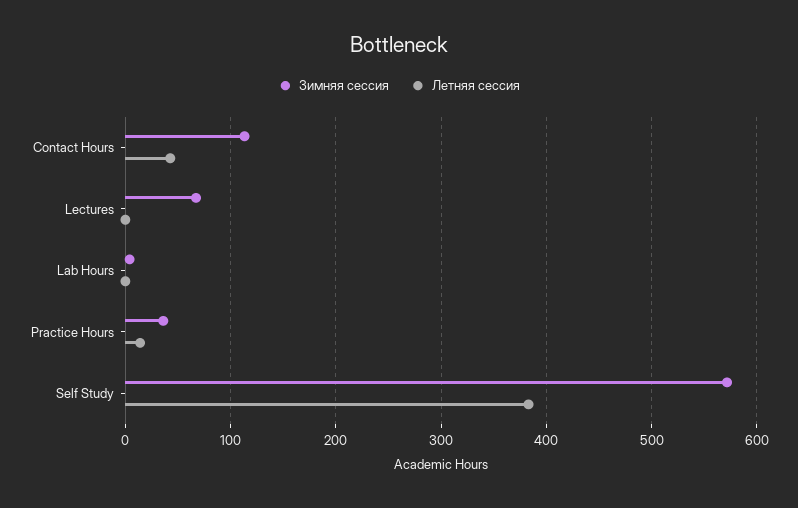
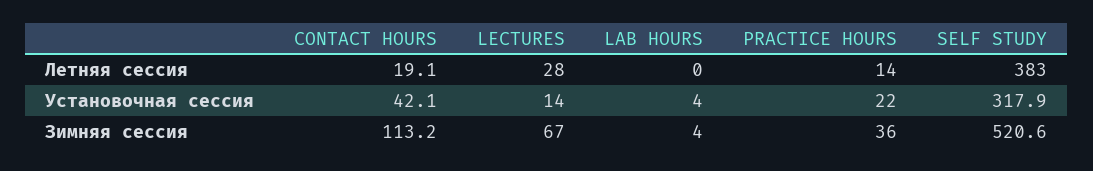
  {
    "Зимняя сессия": {
      "Contact Hours": 113.2,
      "Lectures": 67,
      "Lab Hours": 4,
      "Practice Hours": 36,
-     "Self Study": 570
+     "Self Study": 520.6
    },
    "Летняя сессия": {
-     "Contact Hours": 40,
+     "Contact Hours": 19.1,
-     "Lectures": 0,
+     "Lectures": 28,
      "Lab Hours": 0,
      "Practice Hours": 14,
      "Self Study": 383
-   }
+   },
+   "Установочная сессия": {
+     "Contact Hours": 42.1,
+     "Lectures": 14,
+     "Lab Hours": 4,
+     "Practice Hours": 22,
+     "Self Study": 317.9
+   }
  }

